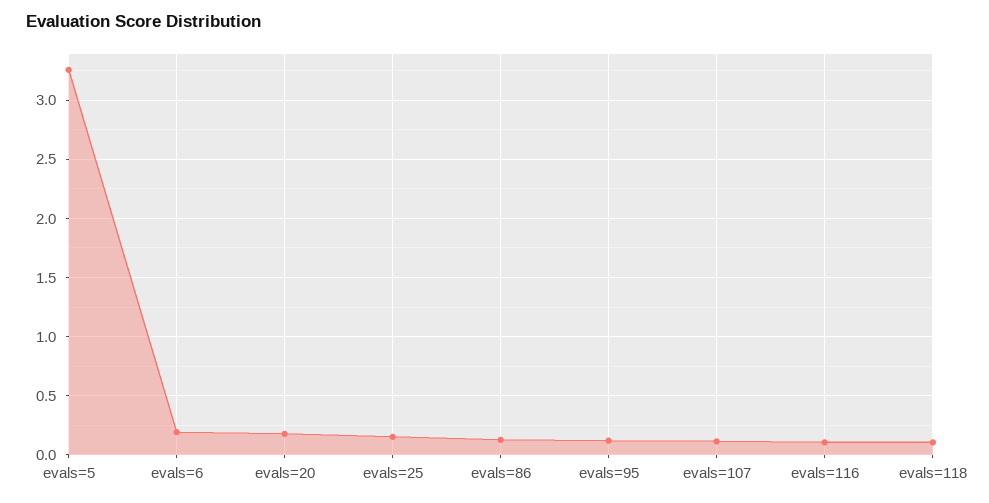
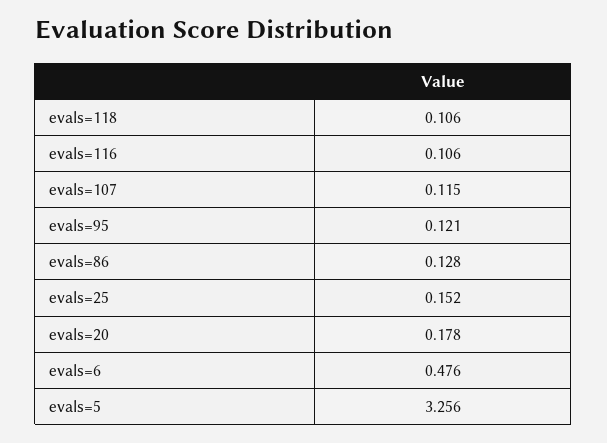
  {
    "evals=5": 3.256,
-   "evals=6": 0.2,
+   "evals=6": 0.476,
    "evals=20": 0.178,
    "evals=25": 0.152,
    "evals=86": 0.128,
    "evals=95": 0.121,
    "evals=107": 0.115,
    "evals=116": 0.106,
    "evals=118": 0.106
  }

